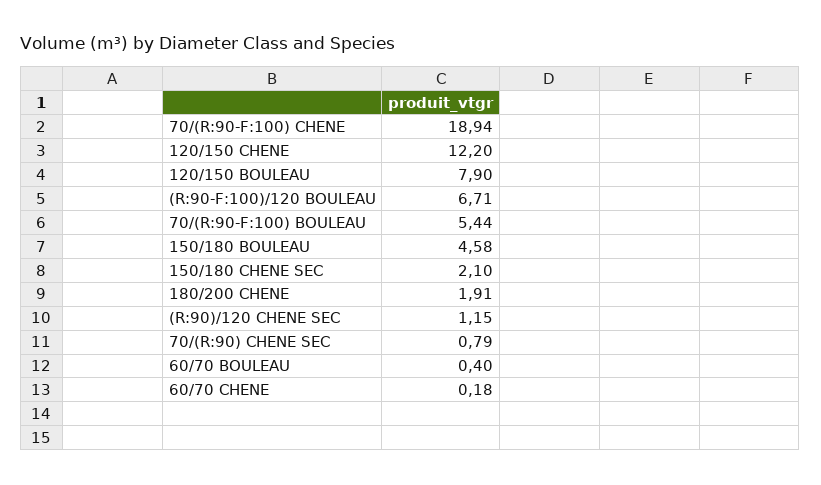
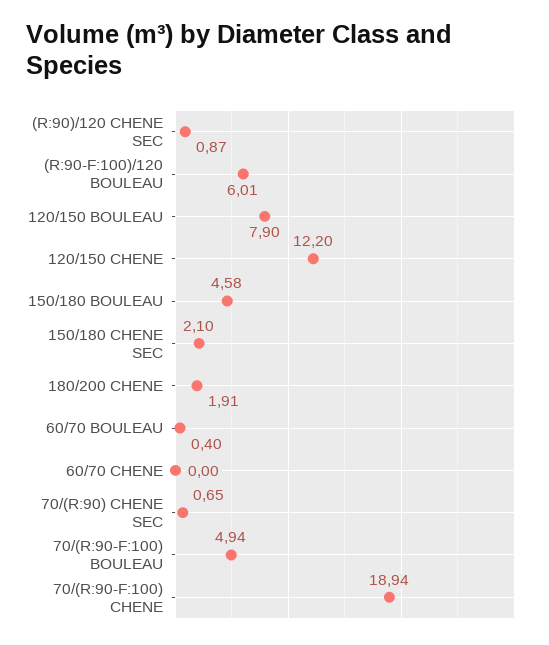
  {
    "70/(R:90-F:100) CHENE": 18.94,
    "120/150 CHENE": 12.2,
    "120/150 BOULEAU": 7.9,
-   "(R:90-F:100)/120 BOULEAU": 6.71,
+   "(R:90-F:100)/120 BOULEAU": 6.01,
-   "70/(R:90-F:100) BOULEAU": 5.44,
+   "70/(R:90-F:100) BOULEAU": 4.94,
    "150/180 BOULEAU": 4.58,
    "150/180 CHENE SEC": 2.1,
    "180/200 CHENE": 1.91,
-   "(R:90)/120 CHENE SEC": 1.15,
+   "(R:90)/120 CHENE SEC": 0.87,
-   "70/(R:90) CHENE SEC": 0.79,
+   "70/(R:90) CHENE SEC": 0.65,
    "60/70 BOULEAU": 0.4,
-   "60/70 CHENE": 0.18
+   "60/70 CHENE": 0
  }

